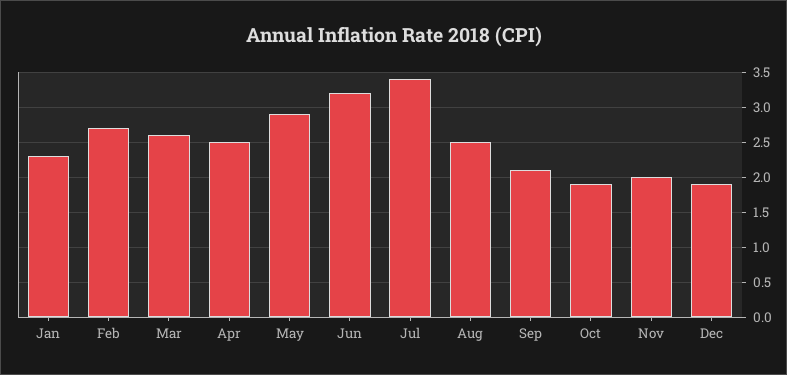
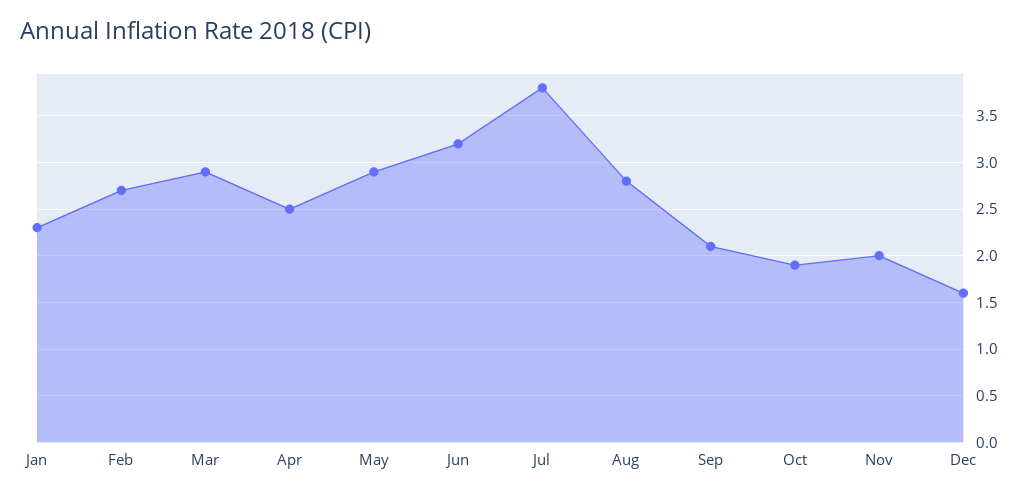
  {
    "Jan": 2.3,
    "Feb": 2.7,
-   "Mar": 2.6,
+   "Mar": 2.9,
    "Apr": 2.5,
    "May": 2.9,
    "Jun": 3.2,
-   "Jul": 3.4,
+   "Jul": 3.8,
-   "Aug": 2.5,
+   "Aug": 2.8,
    "Sep": 2.1,
    "Oct": 1.9,
    "Nov": 2,
-   "Dec": 1.9
+   "Dec": 1.6
  }

